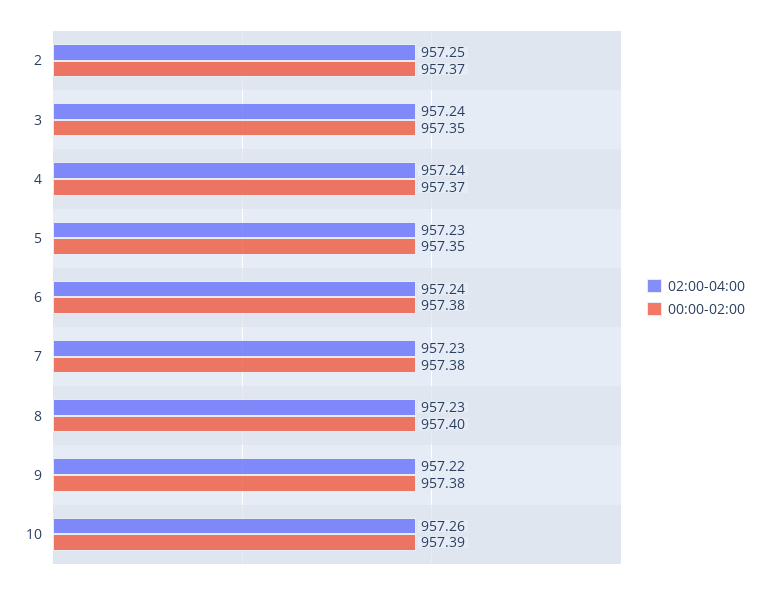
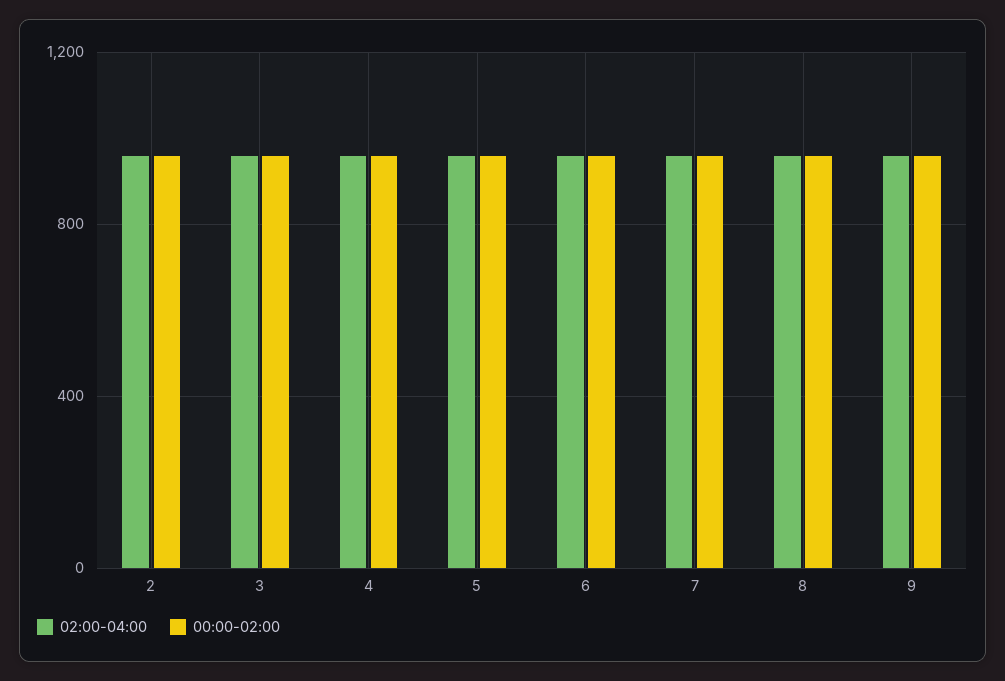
  {
    "02:00-04:00": {
      "2": 957.25,
      "3": 957.24,
      "4": 957.24,
      "5": 957.23,
      "6": 957.24,
      "7": 957.23,
      "8": 957.23,
-     "9": 957.22,
+     "9": 957.22
-     "10": 957.26
    },
    "00:00-02:00": {
      "2": 957.37,
      "3": 957.35,
      "4": 957.37,
      "5": 957.35,
      "6": 957.38,
      "7": 957.38,
      "8": 957.4,
-     "9": 957.38,
+     "9": 957.38
-     "10": 957.39
    }
  }

